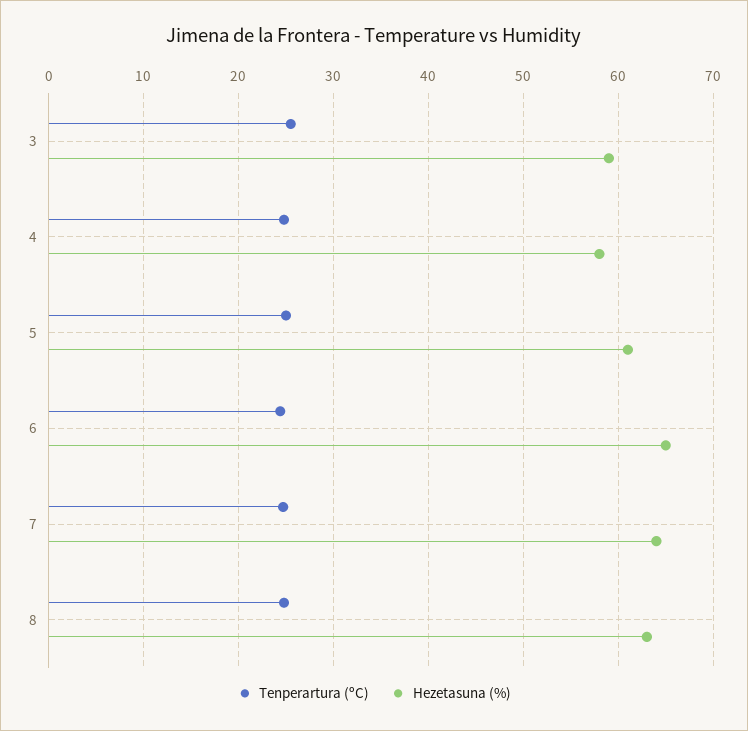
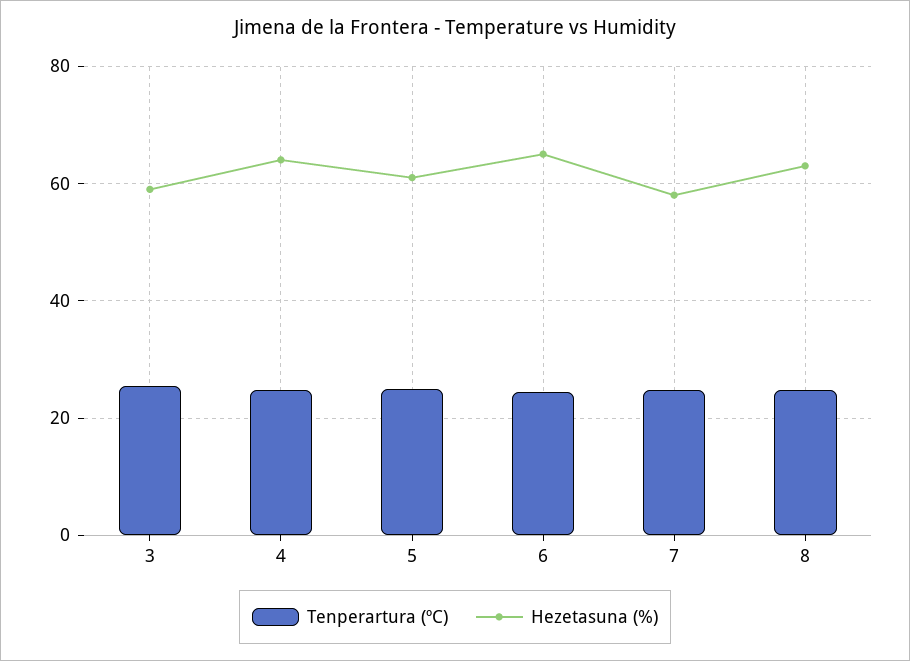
  {
    "Tenperartura (ºC)": {
      "3": 26,
      "4": 25,
      "5": 25,
      "6": 24,
      "7": 25,
      "8": 25
    },
    "Hezetasuna (%)": {
      "3": 59,
-     "4": 58,
+     "4": 64,
      "5": 61,
      "6": 65,
-     "7": 64,
+     "7": 58,
      "8": 63
    }
  }

